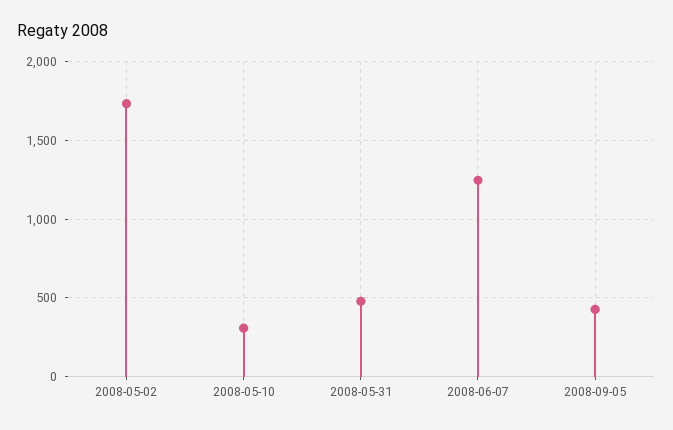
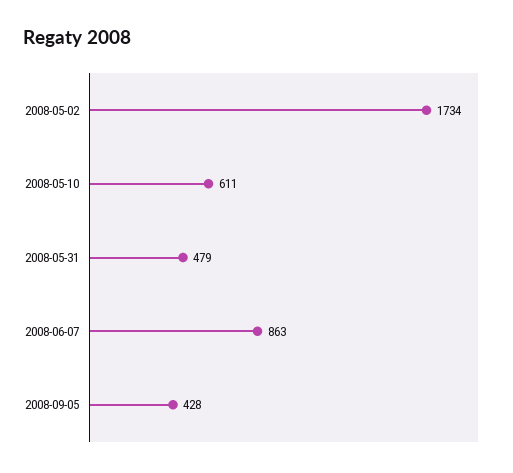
  {
    "2008-05-02": 1734,
-   "2008-05-10": 300,
+   "2008-05-10": 611,
    "2008-05-31": 479,
-   "2008-06-07": 1250,
+   "2008-06-07": 863,
    "2008-09-05": 428
  }

